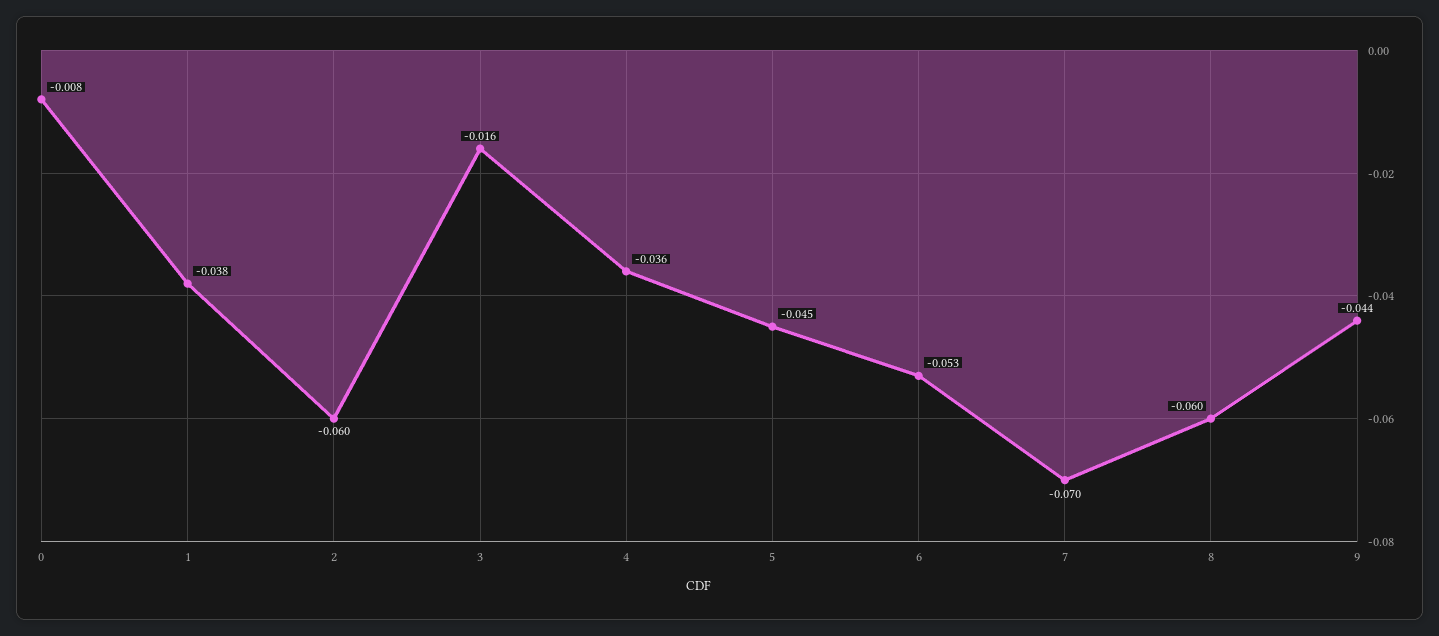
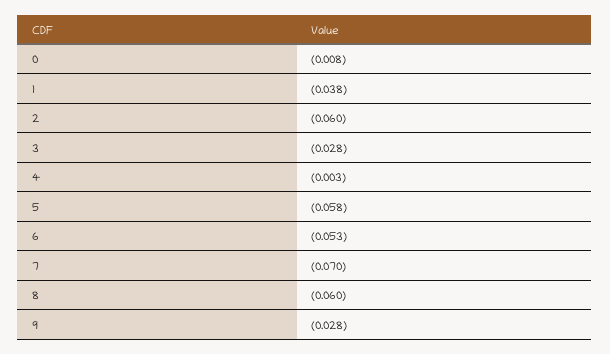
  {
    "0": -0.008,
    "1": -0.038,
    "2": -0.06,
-   "3": -0.016,
+   "3": -0.028,
-   "4": -0.036,
+   "4": -0.003,
-   "5": -0.045,
+   "5": -0.058,
    "6": -0.053,
    "7": -0.07,
    "8": -0.06,
-   "9": -0.044
+   "9": -0.028
  }

